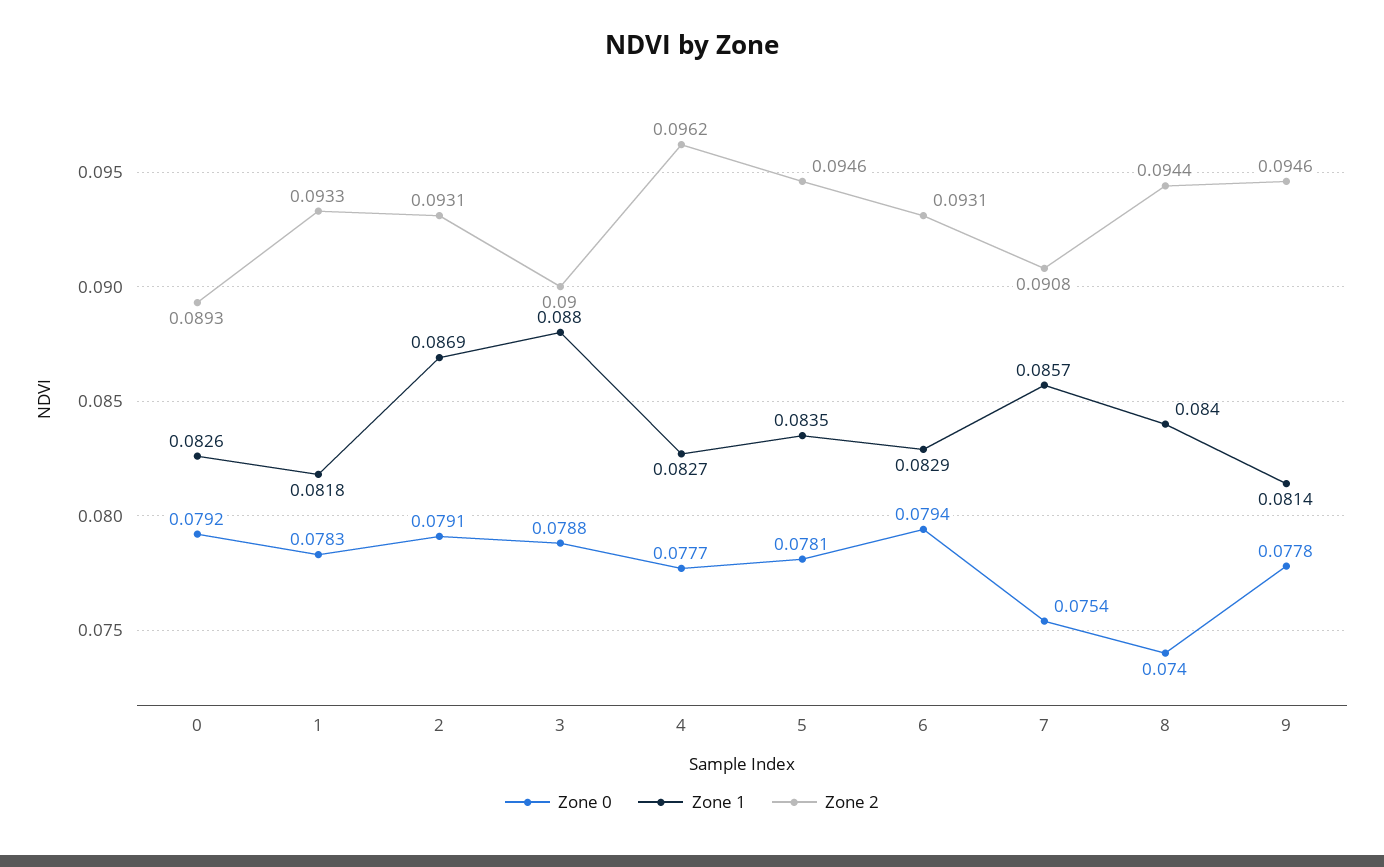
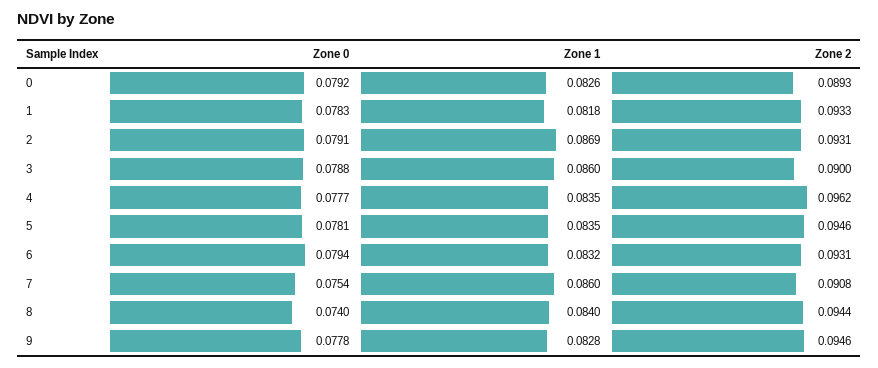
  {
    "Zone 0": {
      "0": 0.0792,
      "1": 0.0783,
      "2": 0.0791,
      "3": 0.0788,
      "4": 0.0777,
      "5": 0.0781,
      "6": 0.0794,
      "7": 0.0754,
      "8": 0.074,
      "9": 0.0778
    },
    "Zone 1": {
      "0": 0.0826,
      "1": 0.0818,
      "2": 0.0869,
-     "3": 0.088,
+     "3": 0.086,
-     "4": 0.0827,
+     "4": 0.0835,
      "5": 0.0835,
-     "6": 0.0829,
+     "6": 0.0832,
-     "7": 0.0857,
+     "7": 0.086,
      "8": 0.084,
-     "9": 0.0814
+     "9": 0.0828
    },
    "Zone 2": {
      "0": 0.0893,
      "1": 0.0933,
      "2": 0.0931,
      "3": 0.09,
      "4": 0.0962,
      "5": 0.0946,
      "6": 0.0931,
      "7": 0.0908,
      "8": 0.0944,
      "9": 0.0946
    }
  }

